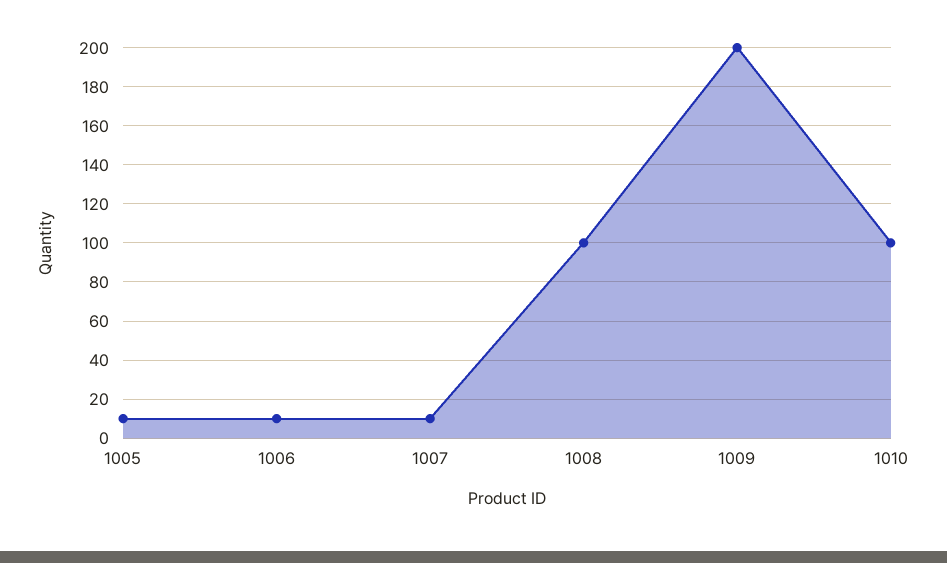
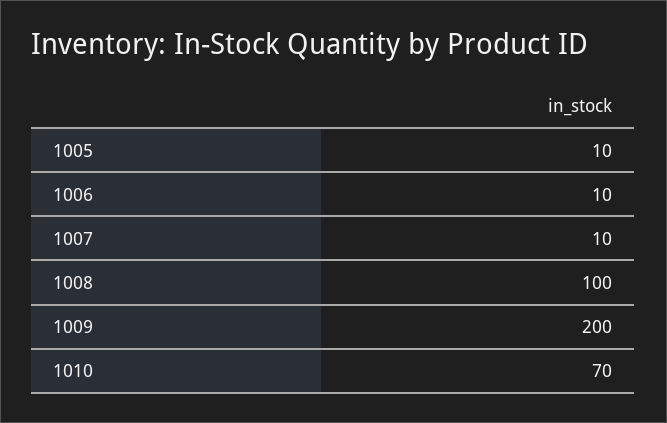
  {
    "1005": 10,
    "1006": 10,
    "1007": 10,
    "1008": 100,
    "1009": 200,
-   "1010": 100
+   "1010": 70
  }

